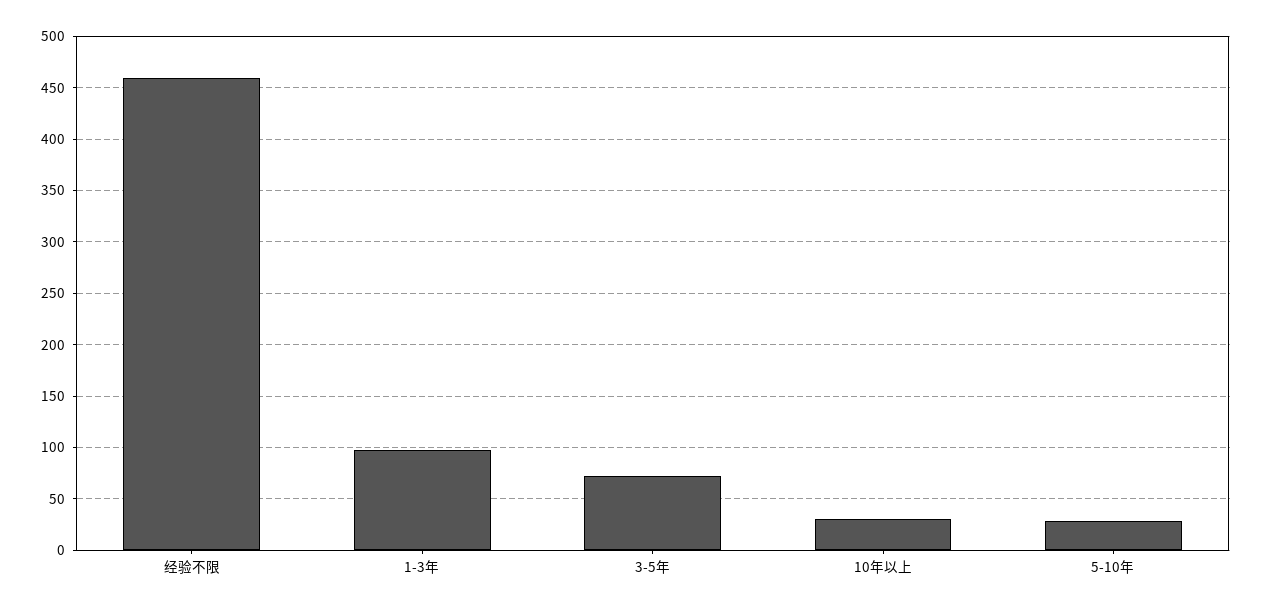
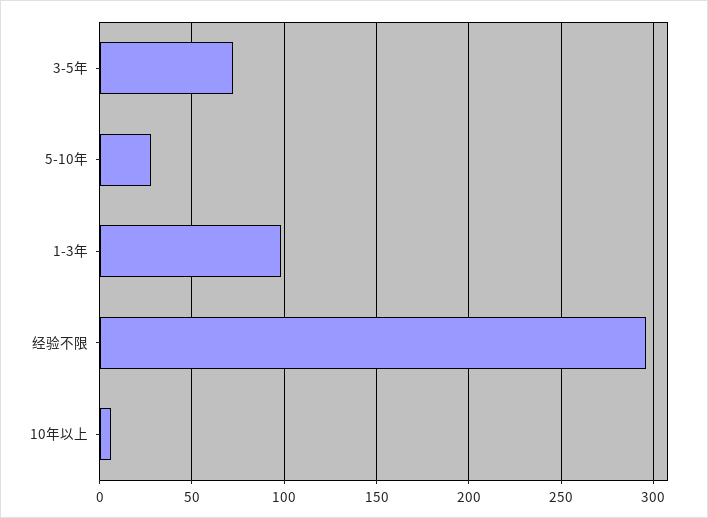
  {
-   "经验不限": 460,
+   "经验不限": 295,
    "1-3年": 100,
    "3-5年": 70,
-   "10年以上": 30,
+   "10年以上": 5,
    "5-10年": 30
  }

